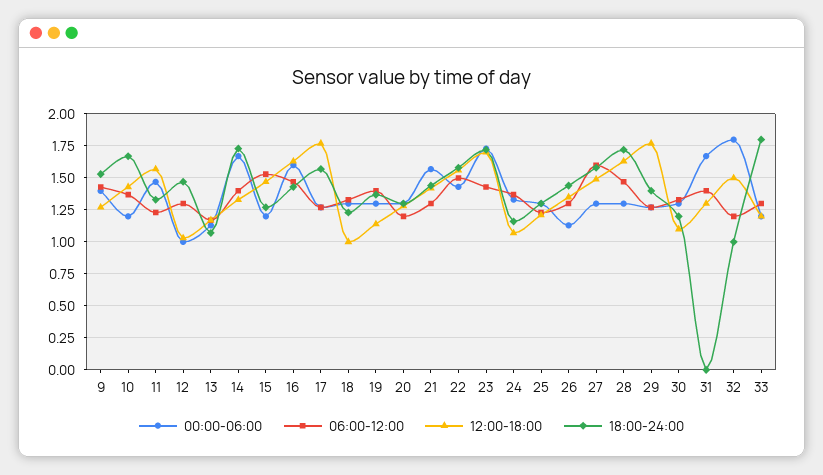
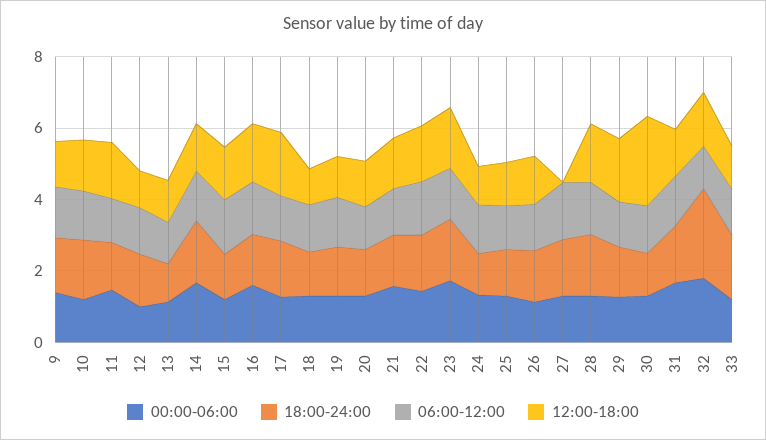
  {
    "00:00-06:00": {
      "9": 1.4,
      "10": 1.2,
      "11": 1.45,
      "12": 1,
      "13": 1.15,
      "14": 1.65,
      "15": 1.2,
      "16": 1.6,
      "17": 1.25,
      "18": 1.3,
      "19": 1.3,
      "20": 1.3,
      "21": 1.55,
      "22": 1.45,
      "23": 1.75,
      "24": 1.35,
      "25": 1.3,
      "26": 1.15,
      "27": 1.3,
      "28": 1.3,
      "29": 1.25,
      "30": 1.3,
      "31": 1.65,
      "32": 1.8,
      "33": 1.2
    },
    "06:00-12:00": {
      "9": 1.45,
      "10": 1.35,
      "11": 1.25,
      "12": 1.3,
      "13": 1.15,
      "14": 1.4,
      "15": 1.55,
      "16": 1.45,
      "17": 1.25,
      "18": 1.35,
      "19": 1.4,
      "20": 1.2,
      "21": 1.3,
      "22": 1.5,
      "23": 1.45,
      "24": 1.35,
      "25": 1.25,
      "26": 1.3,
      "27": 1.6,
      "28": 1.45,
      "29": 1.25,
      "30": 1.35,
      "31": 1.4,
      "32": 1.2,
      "33": 1.3
    },
    "12:00-18:00": {
      "9": 1.25,
      "10": 1.45,
      "11": 1.55,
      "12": 1.05,
      "13": 1.15,
      "14": 1.35,
      "15": 1.45,
      "16": 1.65,
      "17": 1.75,
      "18": 1,
      "19": 1.15,
      "20": 1.3,
      "21": 1.4,
      "22": 1.55,
      "23": 1.7,
      "24": 1.05,
      "25": 1.2,
      "26": 1.35,
-     "27": 1.5,
+     "27": 0,
      "28": 1.65,
      "29": 1.75,
-     "30": 1.1,
+     "30": 2.5,
      "31": 1.3,
      "32": 1.5,
      "33": 1.2
    },
    "18:00-24:00": {
      "9": 1.55,
      "10": 1.65,
      "11": 1.35,
      "12": 1.45,
      "13": 1.05,
      "14": 1.75,
      "15": 1.25,
      "16": 1.45,
      "17": 1.55,
      "18": 1.25,
      "19": 1.35,
      "20": 1.3,
      "21": 1.45,
      "22": 1.6,
      "23": 1.7,
      "24": 1.15,
      "25": 1.3,
      "26": 1.45,
      "27": 1.6,
      "28": 1.7,
      "29": 1.4,
      "30": 1.2,
-     "31": 0,
+     "31": 1.5,
-     "32": 1,
+     "32": 2.5,
      "33": 1.8
    }
  }

